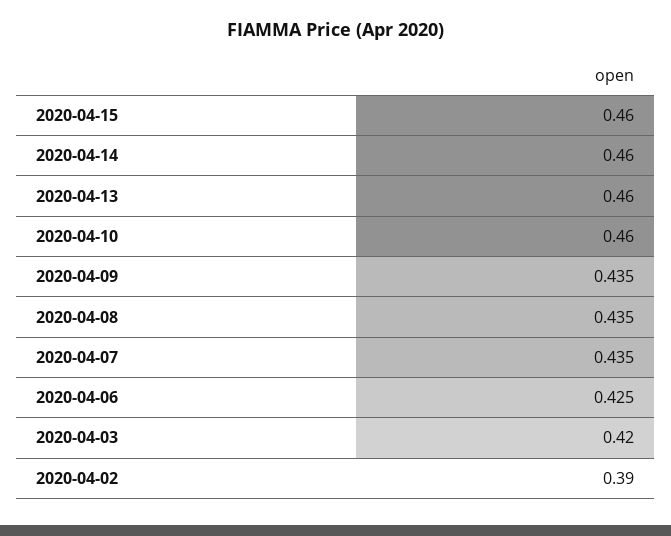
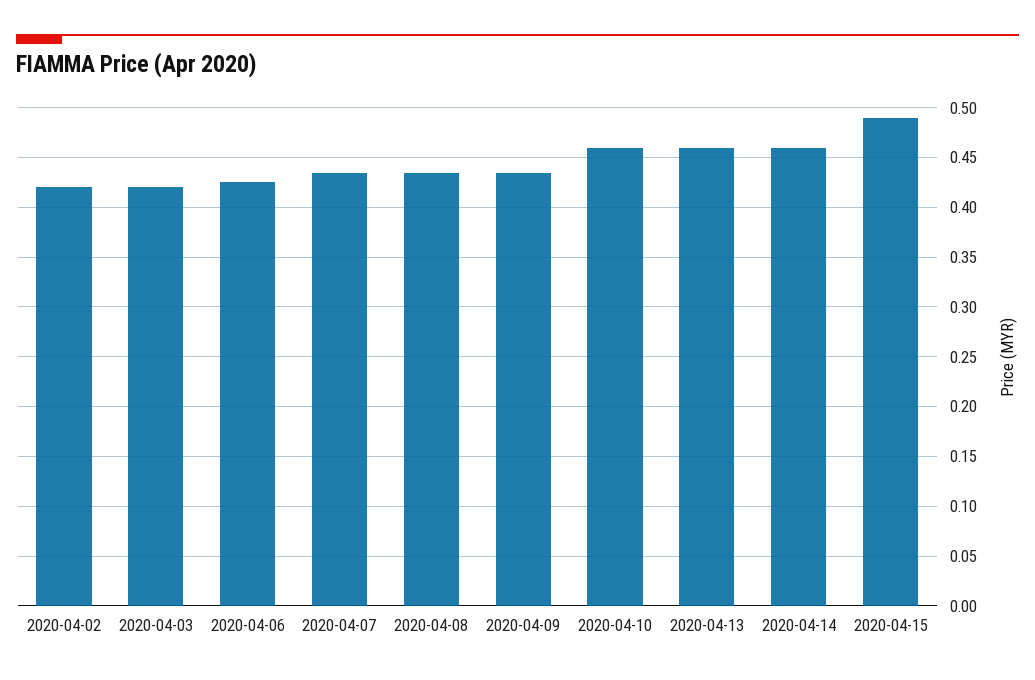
  {
-   "2020-04-15": 0.46,
+   "2020-04-15": 0.49,
    "2020-04-14": 0.46,
    "2020-04-13": 0.46,
    "2020-04-10": 0.46,
    "2020-04-09": 0.435,
    "2020-04-08": 0.435,
    "2020-04-07": 0.435,
    "2020-04-06": 0.425,
    "2020-04-03": 0.42,
-   "2020-04-02": 0.39
+   "2020-04-02": 0.42
  }

